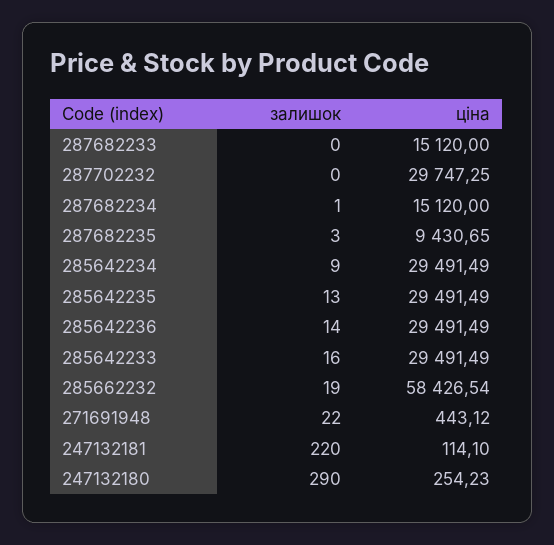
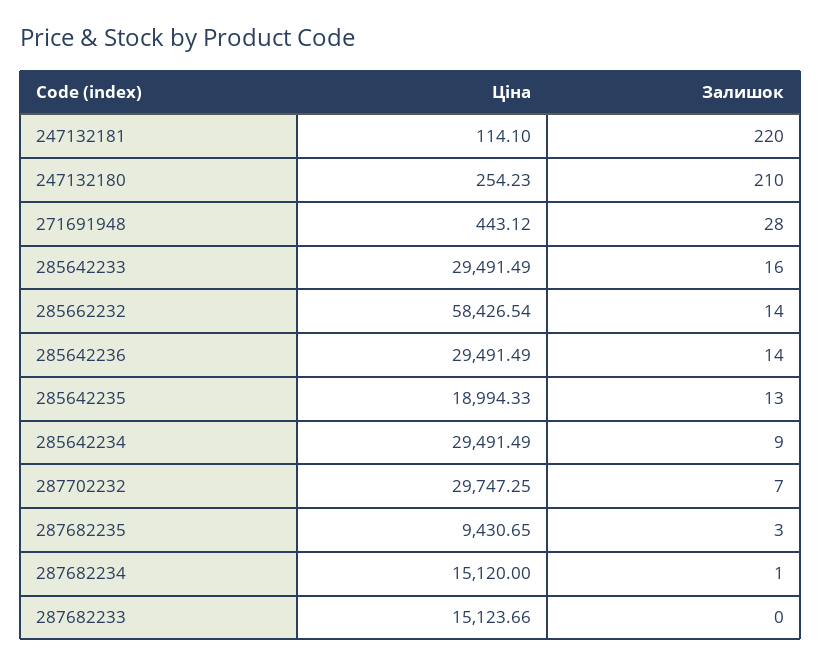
  {
    "залишок": {
      "287682233": 0,
-     "287702232": 0,
+     "287702232": 7,
      "287682234": 1,
      "287682235": 3,
      "285642234": 9,
      "285642235": 13,
      "285642236": 14,
      "285642233": 16,
-     "285662232": 19,
+     "285662232": 14,
-     "271691948": 22,
+     "271691948": 28,
      "247132181": 220,
-     "247132180": 290
+     "247132180": 210
    },
    "ціна": {
-     "287682233": 15120,
+     "287682233": 15123.66,
      "287702232": 29747.25,
      "287682234": 15120,
      "287682235": 9430.65,
      "285642234": 29491.49,
-     "285642235": 29491.49,
+     "285642235": 18994.33,
      "285642236": 29491.49,
      "285642233": 29491.49,
      "285662232": 58426.54,
      "271691948": 443.12,
      "247132181": 114.1,
      "247132180": 254.23
    }
  }

